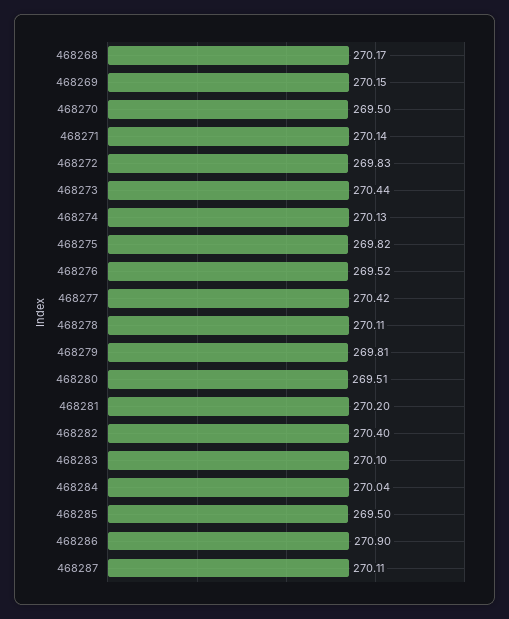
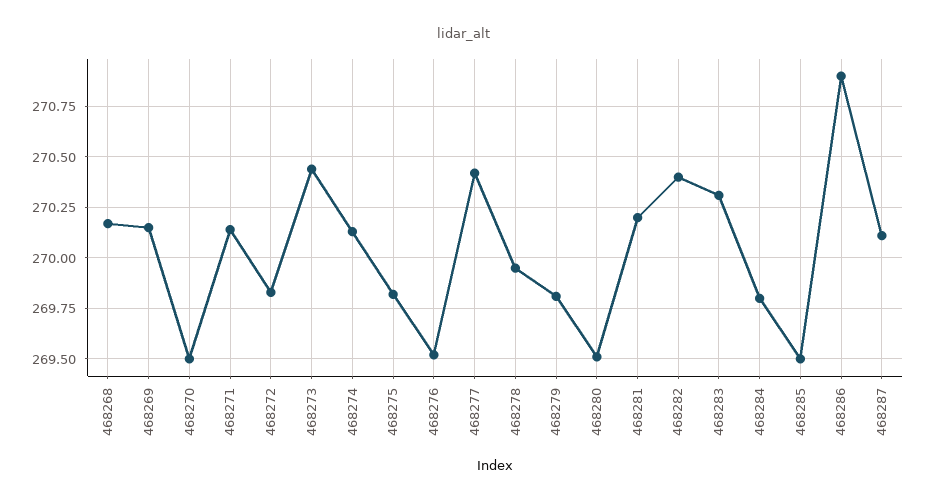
  {
    "468268": 270.17,
    "468269": 270.15,
    "468270": 269.5,
    "468271": 270.14,
    "468272": 269.83,
    "468273": 270.44,
    "468274": 270.13,
    "468275": 269.82,
    "468276": 269.52,
    "468277": 270.42,
-   "468278": 270.11,
+   "468278": 269.95,
    "468279": 269.81,
    "468280": 269.51,
    "468281": 270.2,
    "468282": 270.4,
-   "468283": 270.1,
+   "468283": 270.3,
-   "468284": 270.04,
+   "468284": 269.8,
    "468285": 269.5,
    "468286": 270.9,
    "468287": 270.11
  }

